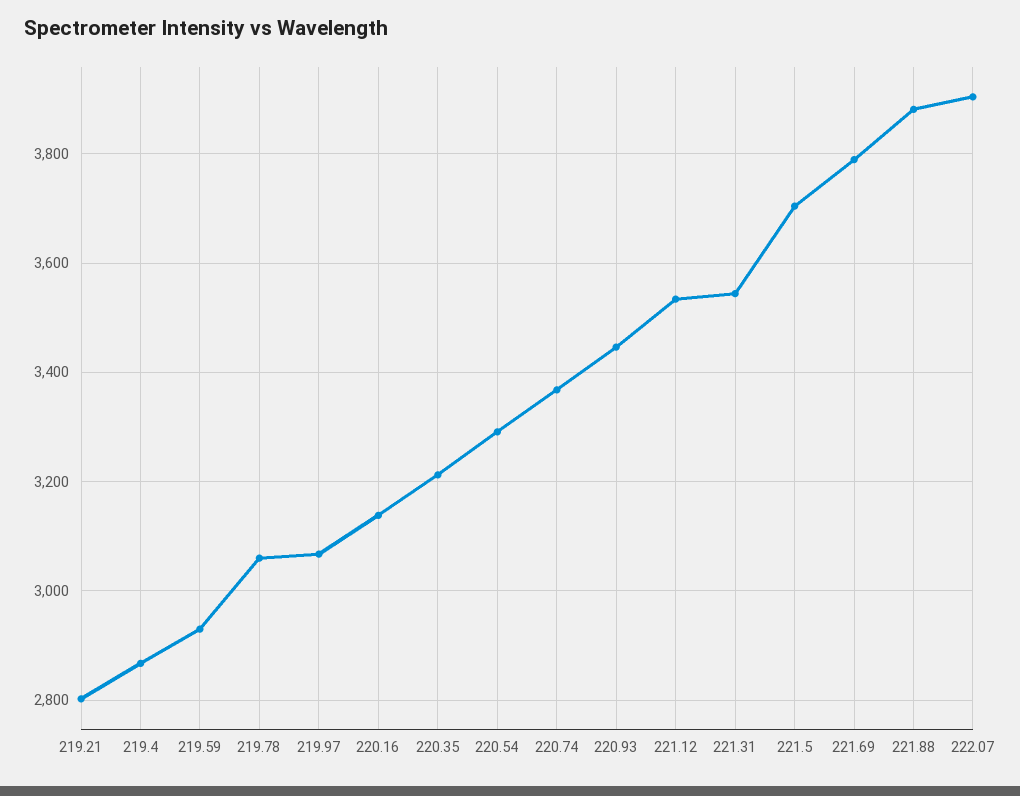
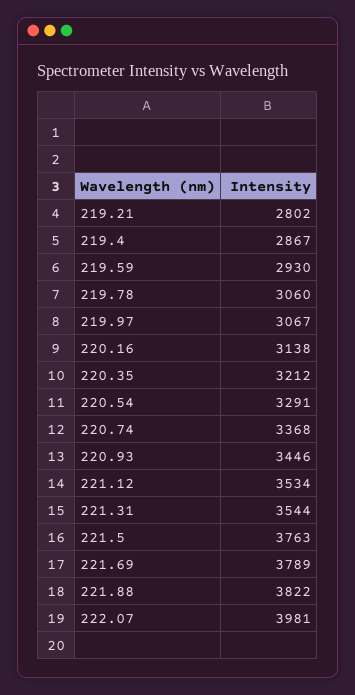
  {
    "219.21": 2802,
    "219.4": 2867,
    "219.59": 2930,
    "219.78": 3060,
    "219.97": 3067,
    "220.16": 3138,
    "220.35": 3212,
    "220.54": 3291,
    "220.74": 3368,
    "220.93": 3446,
    "221.12": 3534,
    "221.31": 3544,
-   "221.5": 3700,
+   "221.5": 3763,
    "221.69": 3789,
-   "221.88": 3880,
+   "221.88": 3822,
-   "222.07": 3900
+   "222.07": 3981
  }

